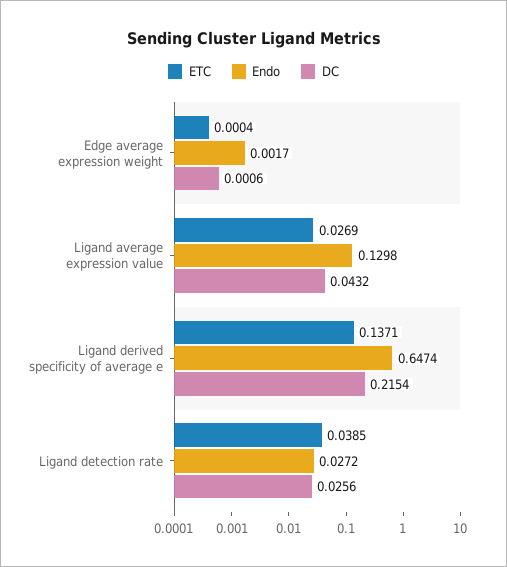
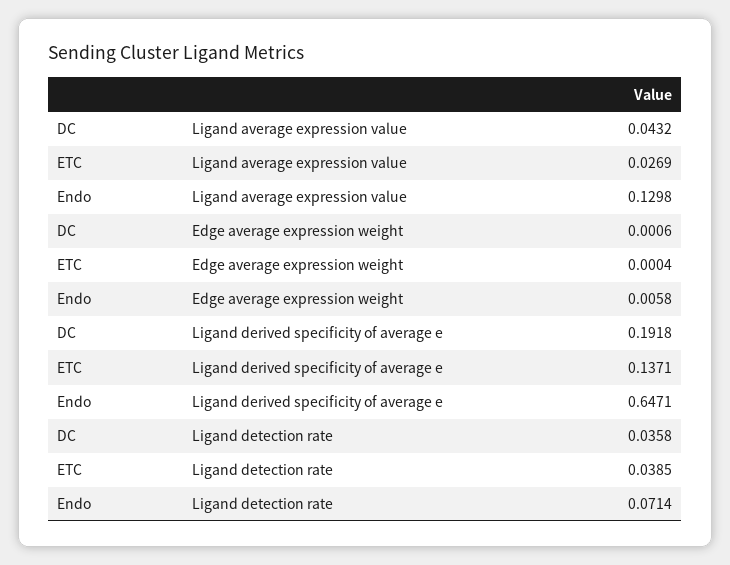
  {
    "ETC": {
      "Edge average expression weight": 0.0004,
      "Ligand average expression value": 0.0269,
      "Ligand derived specificity of average e": 0.1371,
      "Ligand detection rate": 0.0385
    },
    "Endo": {
-     "Edge average expression weight": 0.0017,
+     "Edge average expression weight": 0.0058,
      "Ligand average expression value": 0.1298,
-     "Ligand derived specificity of average e": 0.6474,
+     "Ligand derived specificity of average e": 0.6471,
-     "Ligand detection rate": 0.0272
+     "Ligand detection rate": 0.0714
    },
    "DC": {
      "Edge average expression weight": 0.0006,
      "Ligand average expression value": 0.0432,
-     "Ligand derived specificity of average e": 0.2154,
+     "Ligand derived specificity of average e": 0.1918,
-     "Ligand detection rate": 0.0256
+     "Ligand detection rate": 0.0358
    }
  }

